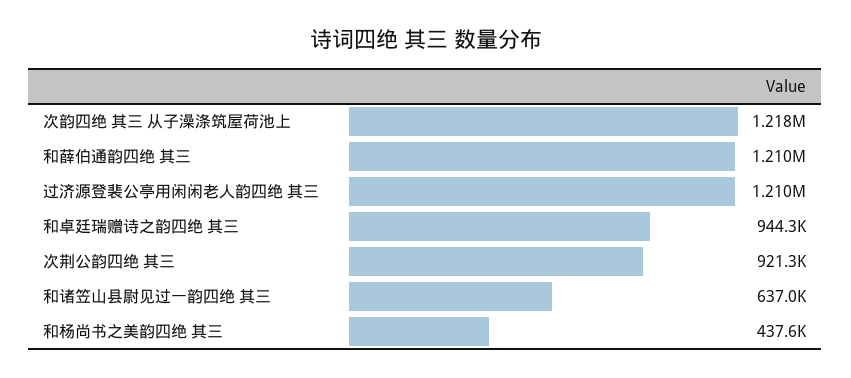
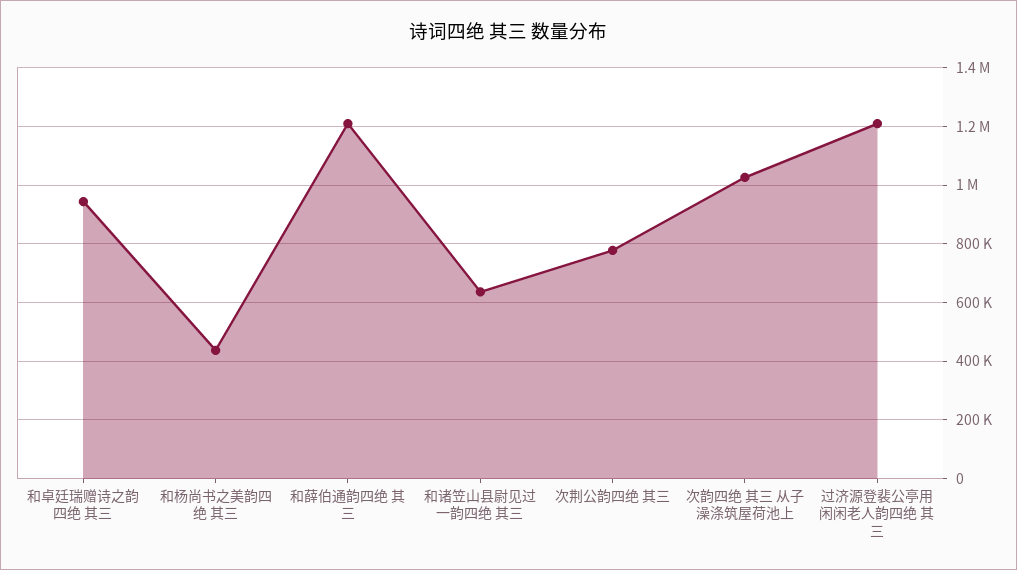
  {
-   "次韵四绝 其三 从子澡涤筑屋荷池上": 1218000,
+   "次韵四绝 其三 从子澡涤筑屋荷池上": 1025000,
    "和薛伯通韵四绝 其三": 1210000,
    "过济源登裴公亭用闲闲老人韵四绝 其三": 1210000,
    "和卓廷瑞赠诗之韵四绝 其三": 944300,
-   "次荆公韵四绝 其三": 921300,
+   "次荆公韵四绝 其三": 775000,
    "和诸笠山县尉见过一韵四绝 其三": 637000,
    "和杨尚书之美韵四绝 其三": 437600
  }

